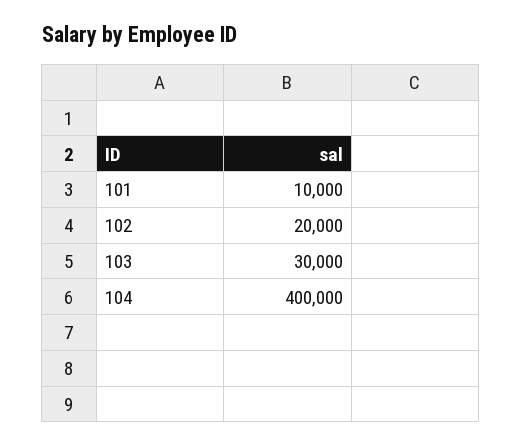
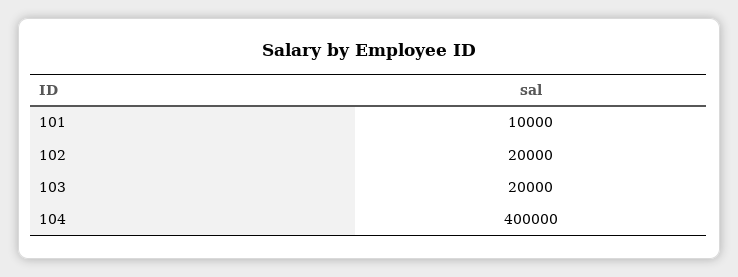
  {
    "101": 10000,
    "102": 20000,
-   "103": 30000,
+   "103": 20000,
    "104": 400000
  }

